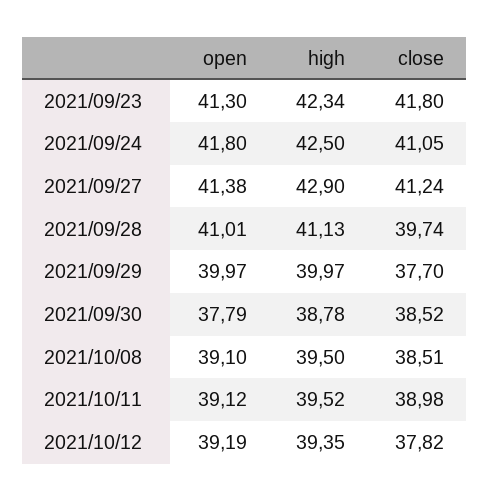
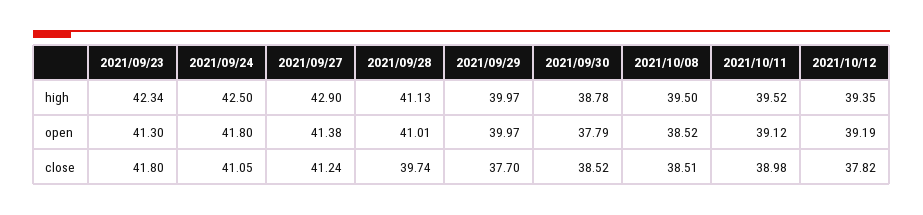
  {
    "open": {
      "2021/09/23": 41.3,
      "2021/09/24": 41.8,
      "2021/09/27": 41.38,
      "2021/09/28": 41.01,
      "2021/09/29": 39.97,
      "2021/09/30": 37.79,
-     "2021/10/08": 39.1,
+     "2021/10/08": 38.52,
      "2021/10/11": 39.12,
      "2021/10/12": 39.19
    },
    "high": {
      "2021/09/23": 42.34,
      "2021/09/24": 42.5,
      "2021/09/27": 42.9,
      "2021/09/28": 41.13,
      "2021/09/29": 39.97,
      "2021/09/30": 38.78,
      "2021/10/08": 39.5,
      "2021/10/11": 39.52,
      "2021/10/12": 39.35
    },
    "close": {
      "2021/09/23": 41.8,
      "2021/09/24": 41.05,
      "2021/09/27": 41.24,
      "2021/09/28": 39.74,
      "2021/09/29": 37.7,
      "2021/09/30": 38.52,
      "2021/10/08": 38.51,
      "2021/10/11": 38.98,
      "2021/10/12": 37.82
    }
  }

